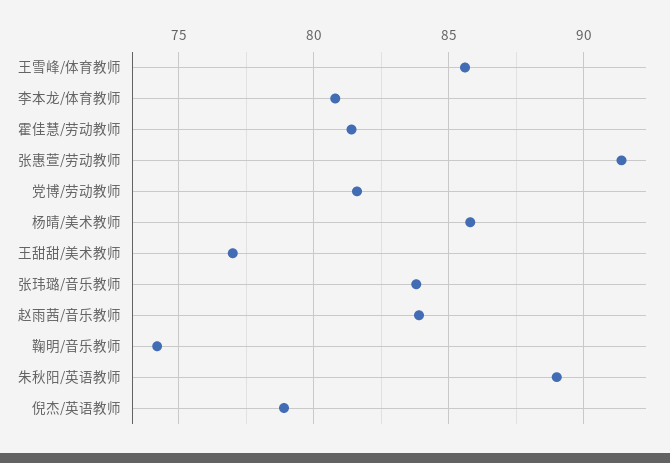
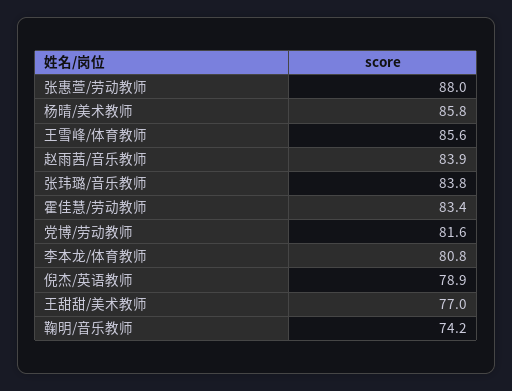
  {
    "王雪峰/体育教师": 85.6,
    "李本龙/体育教师": 80.8,
-   "霍佳慧/劳动教师": 81.5,
+   "霍佳慧/劳动教师": 83.4,
-   "张惠萱/劳动教师": 91.5,
+   "张惠萱/劳动教师": 88,
    "党博/劳动教师": 81.6,
    "杨晴/美术教师": 85.8,
    "王甜甜/美术教师": 77,
    "张玮璐/音乐教师": 83.8,
    "赵雨茜/音乐教师": 83.9,
    "鞠明/音乐教师": 74.2,
-   "朱秋阳/英语教师": 89,
    "倪杰/英语教师": 78.9
  }

